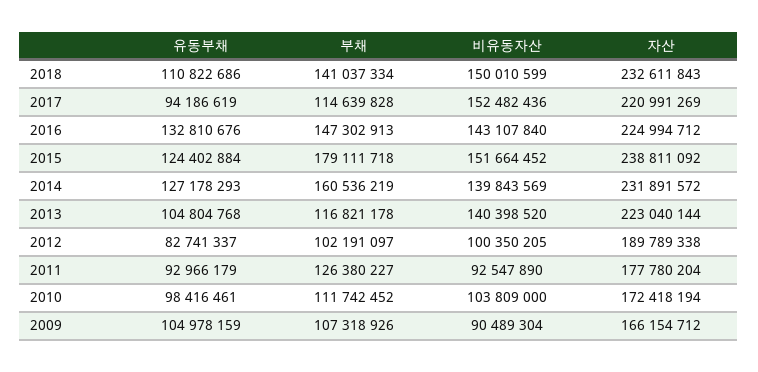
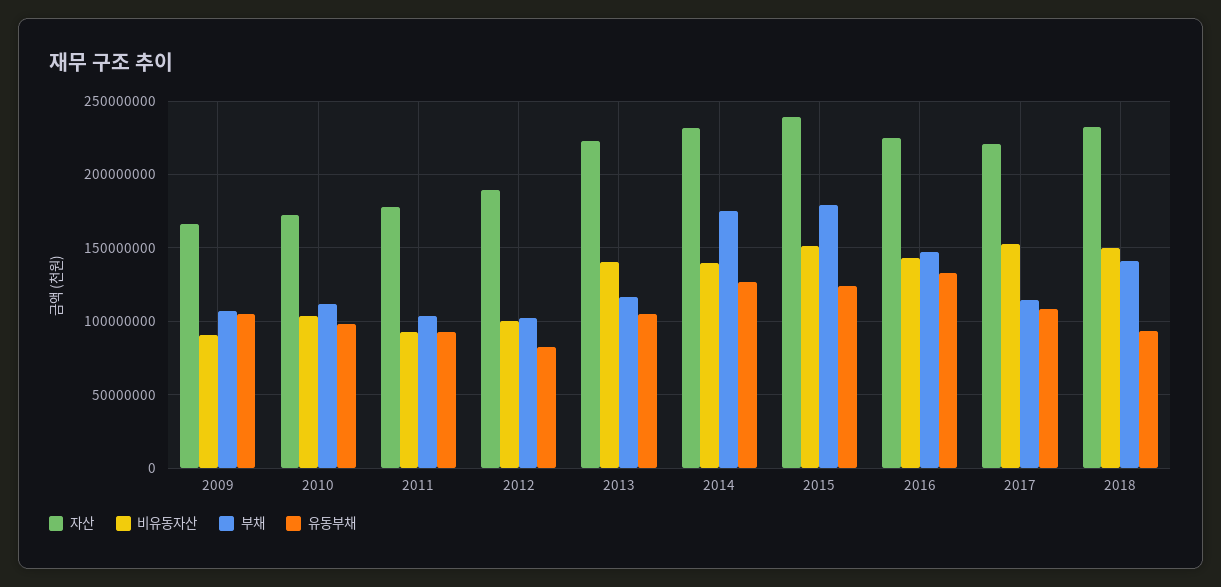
  {
    "유동부채": {
-     "2018": 110822686,
+     "2018": 95000000,
-     "2017": 94186619,
+     "2017": 110000000,
      "2016": 132810676,
      "2015": 124402884,
      "2014": 127178293,
      "2013": 104804768,
      "2012": 82741337,
      "2011": 92966179,
      "2010": 98416461,
      "2009": 104978159
    },
    "부채": {
      "2018": 141037334,
      "2017": 114639828,
      "2016": 147302913,
      "2015": 179111718,
-     "2014": 160536219,
+     "2014": 175000000,
      "2013": 116821178,
      "2012": 102191097,
-     "2011": 126380227,
+     "2011": 105000000,
      "2010": 111742452,
      "2009": 107318926
    },
    "비유동자산": {
      "2018": 150010599,
      "2017": 152482436,
      "2016": 143107840,
      "2015": 151664452,
      "2014": 139843569,
      "2013": 140398520,
      "2012": 100350205,
      "2011": 92547890,
      "2010": 103809000,
      "2009": 90489304
    },
    "자산": {
      "2018": 232611843,
      "2017": 220991269,
      "2016": 224994712,
      "2015": 238811092,
      "2014": 231891572,
      "2013": 223040144,
      "2012": 189789338,
      "2011": 177780204,
      "2010": 172418194,
      "2009": 166154712
    }
  }

